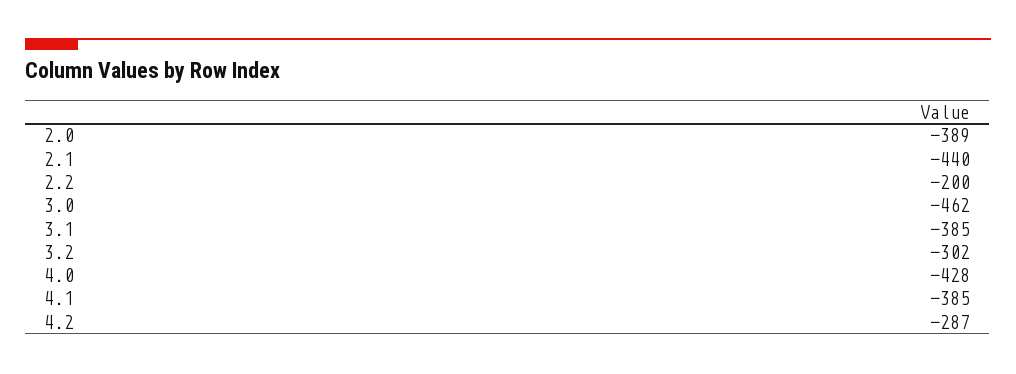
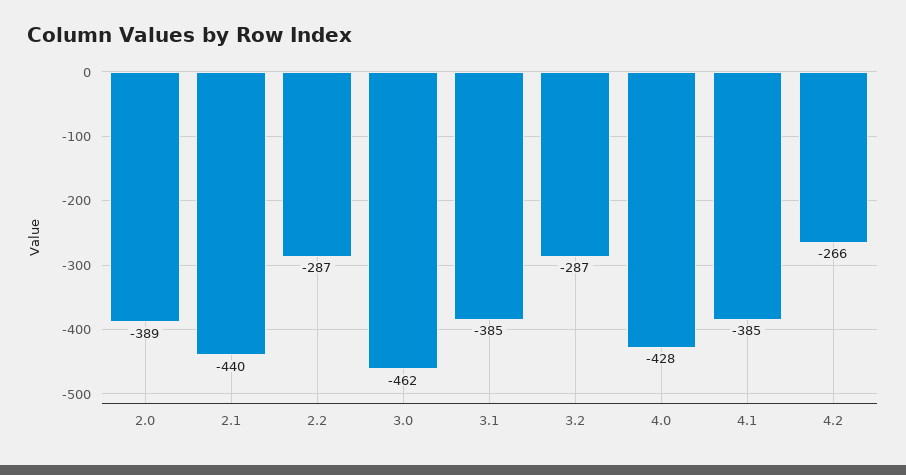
  {
    "2.0": -389,
    "2.1": -440,
-   "2.2": -200,
+   "2.2": -287,
    "3.0": -462,
    "3.1": -385,
-   "3.2": -302,
+   "3.2": -287,
    "4.0": -428,
    "4.1": -385,
-   "4.2": -287
+   "4.2": -266
  }

